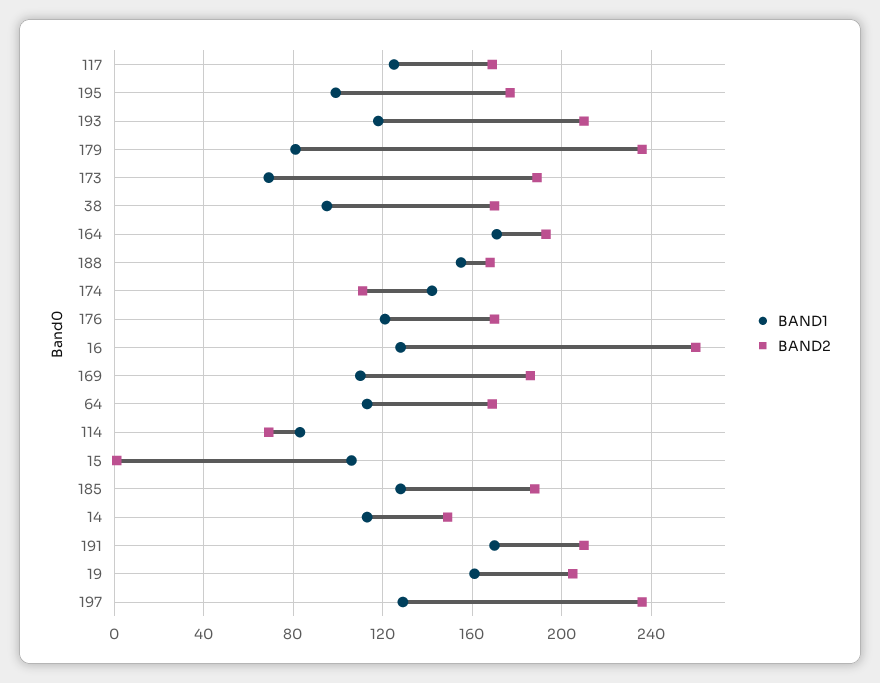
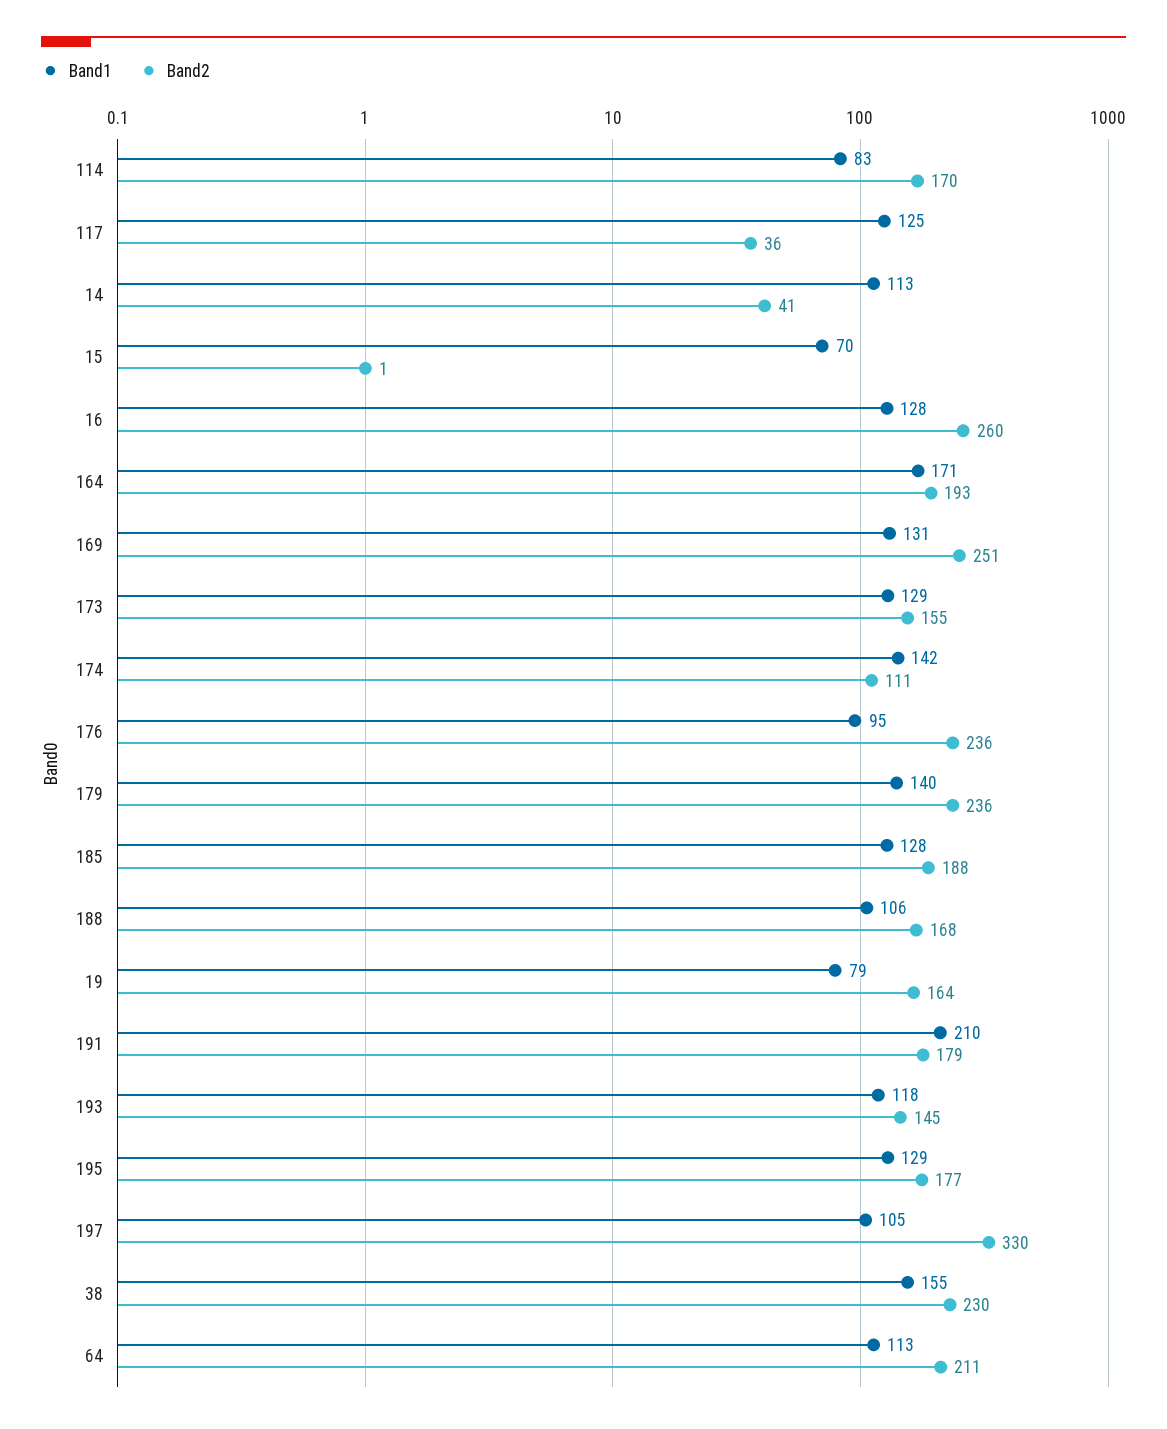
  {
    "BAND1": {
      "117": 125,
-     "195": 100,
+     "195": 129,
      "193": 118,
-     "179": 80,
+     "179": 140,
-     "173": 70,
+     "173": 129,
-     "38": 95,
+     "38": 155,
      "164": 171,
-     "188": 155,
+     "188": 106,
      "174": 142,
-     "176": 120,
+     "176": 95,
      "16": 128,
-     "169": 110,
+     "169": 131,
      "64": 113,
      "114": 83,
-     "15": 105,
+     "15": 70,
      "185": 128,
      "14": 113,
-     "191": 170,
+     "191": 210,
-     "19": 160,
+     "19": 79,
-     "197": 130
+     "197": 105
    },
    "BAND2": {
-     "117": 170,
+     "117": 36,
      "195": 177,
-     "193": 210,
+     "193": 145,
      "179": 236,
-     "173": 190,
+     "173": 155,
-     "38": 170,
+     "38": 230,
      "164": 193,
      "188": 168,
      "174": 111,
-     "176": 170,
+     "176": 236,
      "16": 260,
-     "169": 185,
+     "169": 251,
-     "64": 170,
+     "64": 211,
-     "114": 70,
+     "114": 170,
      "15": 1,
      "185": 188,
-     "14": 150,
+     "14": 41,
-     "191": 210,
+     "191": 179,
-     "19": 205,
+     "19": 164,
-     "197": 235
+     "197": 330
    }
  }

